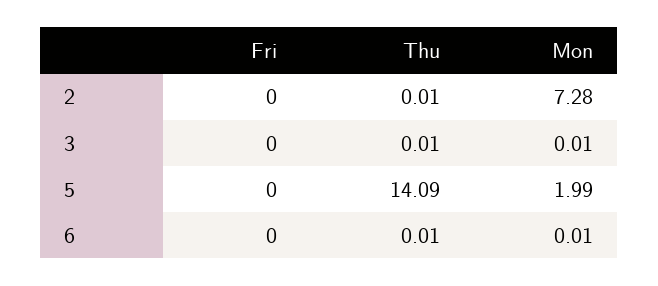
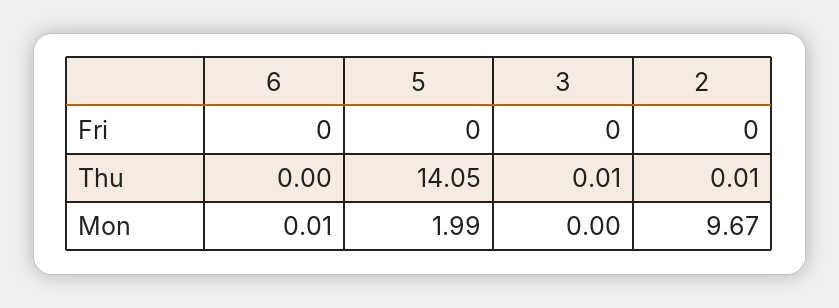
  {
    "Fri": {
      "2": 0,
      "3": 0,
      "5": 0,
      "6": 0
    },
    "Thu": {
      "2": 0.01,
      "3": 0.01,
-     "5": 14.09,
+     "5": 14.05,
-     "6": 0.01
+     "6": 0
    },
    "Mon": {
-     "2": 7.28,
+     "2": 9.67,
-     "3": 0.01,
+     "3": 0,
      "5": 1.99,
      "6": 0.01
    }
  }

